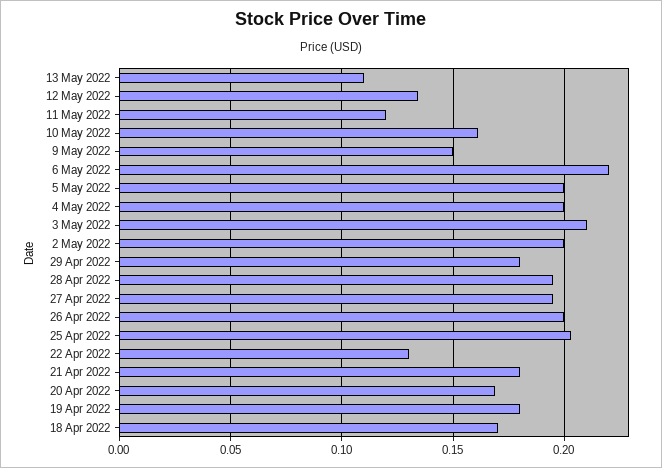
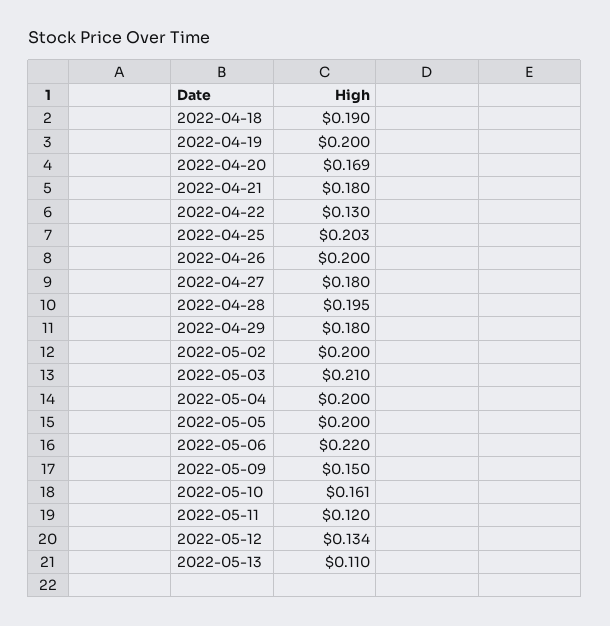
  {
    "13 May 2022": 0.11,
    "12 May 2022": 0.134,
    "11 May 2022": 0.12,
    "10 May 2022": 0.161,
    "9 May 2022": 0.15,
    "6 May 2022": 0.22,
    "5 May 2022": 0.2,
    "4 May 2022": 0.2,
    "3 May 2022": 0.21,
    "2 May 2022": 0.2,
    "29 Apr 2022": 0.18,
    "28 Apr 2022": 0.195,
-   "27 Apr 2022": 0.195,
+   "27 Apr 2022": 0.18,
    "26 Apr 2022": 0.2,
    "25 Apr 2022": 0.203,
    "22 Apr 2022": 0.13,
    "21 Apr 2022": 0.18,
    "20 Apr 2022": 0.169,
-   "19 Apr 2022": 0.18,
+   "19 Apr 2022": 0.2,
-   "18 Apr 2022": 0.17
+   "18 Apr 2022": 0.19
  }

